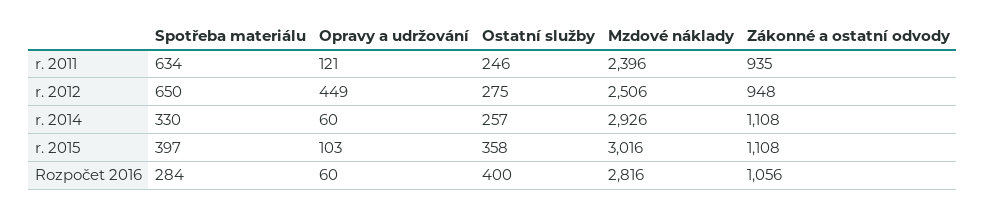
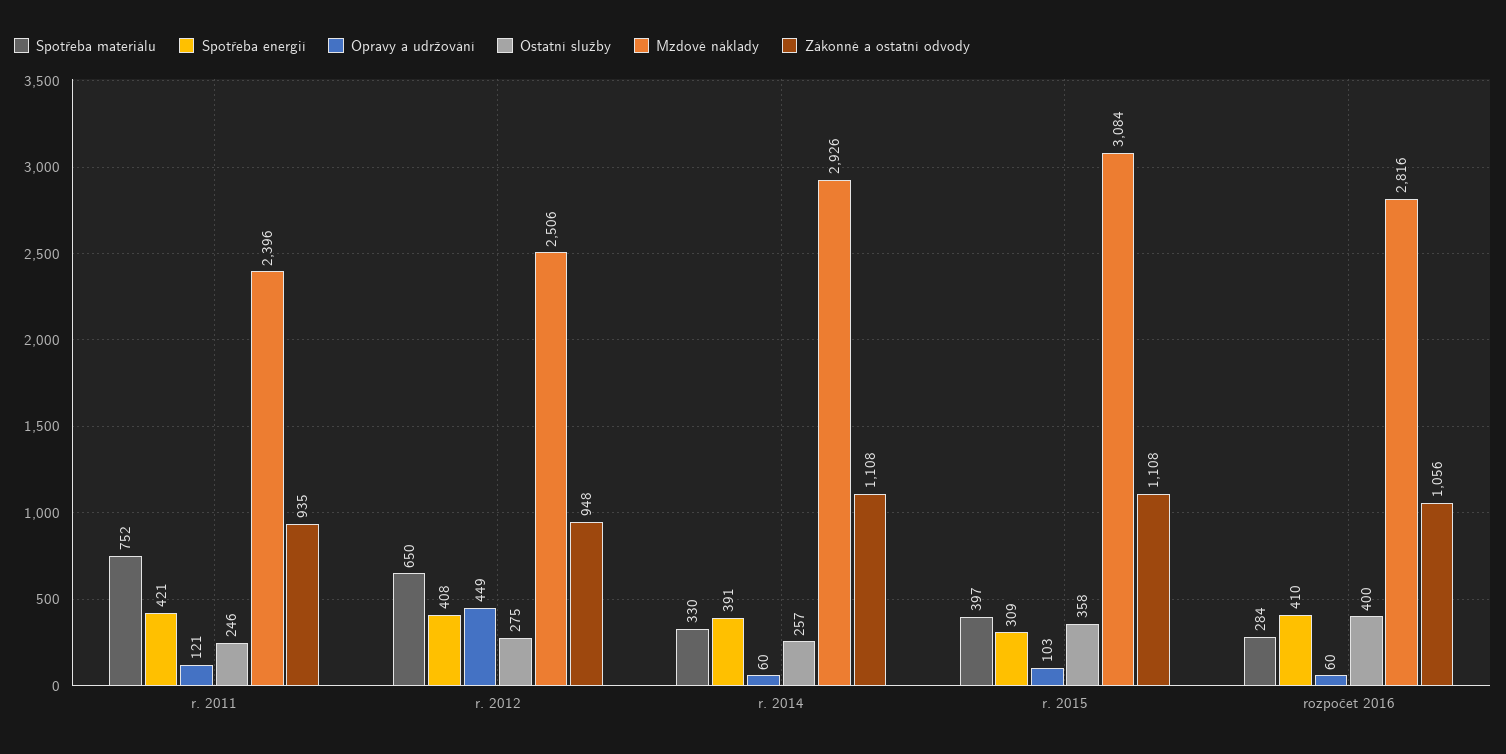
  {
    "Spotřeba materiálu": {
-     "r. 2011": 634,
+     "r. 2011": 752,
      "r. 2012": 650,
      "r. 2014": 330,
      "r. 2015": 397,
      "Rozpočet 2016": 284
    },
    "Opravy a udržování": {
      "r. 2011": 121,
      "r. 2012": 449,
      "r. 2014": 60,
      "r. 2015": 103,
      "Rozpočet 2016": 60
    },
    "Ostatní služby": {
      "r. 2011": 246,
      "r. 2012": 275,
      "r. 2014": 257,
      "r. 2015": 358,
      "Rozpočet 2016": 400
    },
    "Mzdové náklady": {
      "r. 2011": 2396,
      "r. 2012": 2506,
      "r. 2014": 2926,
-     "r. 2015": 3016,
+     "r. 2015": 3084,
      "Rozpočet 2016": 2816
    },
    "Zákonné a ostatní odvody": {
      "r. 2011": 935,
      "r. 2012": 948,
      "r. 2014": 1108,
      "r. 2015": 1108,
      "Rozpočet 2016": 1056
-   }
+   },
+   "Spotřeba energií": {
+     "r. 2011": 421,
+     "r. 2012": 408,
+     "r. 2014": 391,
+     "r. 2015": 309,
+     "Rozpočet 2016": 410
+   }
  }

